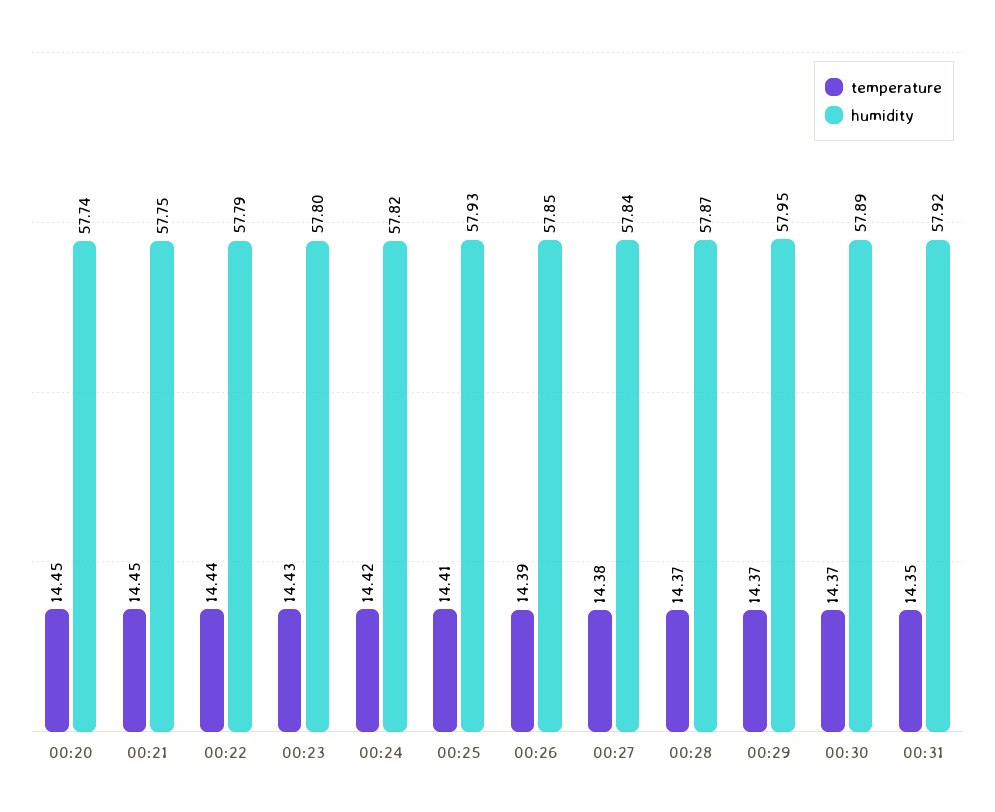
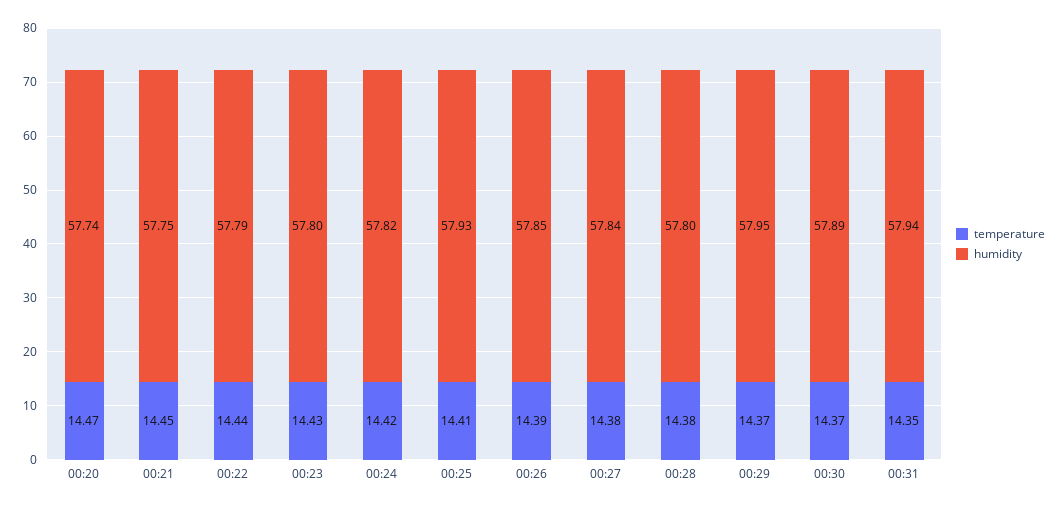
  {
    "temperature": {
-     "00:20": 14.45,
+     "00:20": 14.47,
      "00:21": 14.45,
      "00:22": 14.44,
      "00:23": 14.43,
      "00:24": 14.42,
      "00:25": 14.41,
      "00:26": 14.39,
      "00:27": 14.38,
-     "00:28": 14.37,
+     "00:28": 14.38,
      "00:29": 14.37,
      "00:30": 14.37,
      "00:31": 14.35
    },
    "humidity": {
      "00:20": 57.74,
      "00:21": 57.75,
      "00:22": 57.79,
      "00:23": 57.8,
      "00:24": 57.82,
      "00:25": 57.93,
      "00:26": 57.85,
      "00:27": 57.84,
-     "00:28": 57.87,
+     "00:28": 57.8,
      "00:29": 57.95,
      "00:30": 57.89,
-     "00:31": 57.92
+     "00:31": 57.94
    }
  }

